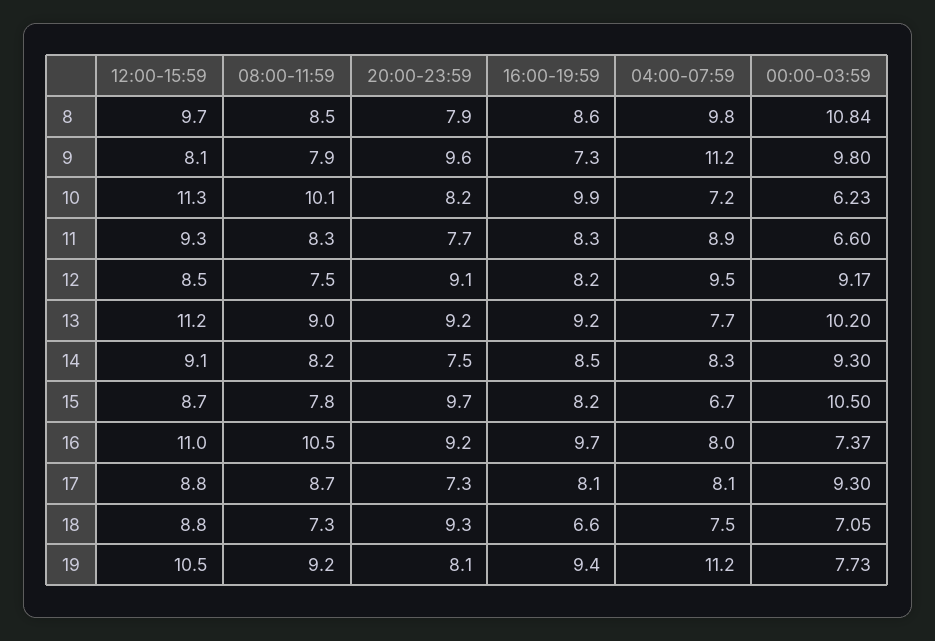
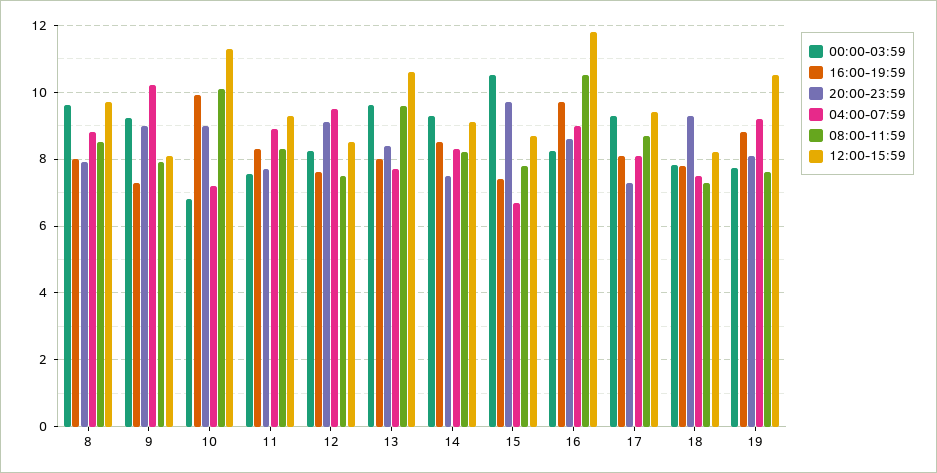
  {
    "12:00-15:59": {
      "8": 9.7,
      "9": 8.1,
      "10": 11.3,
      "11": 9.3,
      "12": 8.5,
-     "13": 11.2,
+     "13": 10.6,
      "14": 9.1,
      "15": 8.7,
-     "16": 11,
+     "16": 11.8,
-     "17": 8.8,
+     "17": 9.4,
-     "18": 8.8,
+     "18": 8.2,
      "19": 10.5
    },
    "08:00-11:59": {
      "8": 8.5,
      "9": 7.9,
      "10": 10.1,
      "11": 8.3,
      "12": 7.5,
-     "13": 9,
+     "13": 9.6,
      "14": 8.2,
      "15": 7.8,
      "16": 10.5,
      "17": 8.7,
      "18": 7.3,
-     "19": 9.2
+     "19": 7.6
    },
    "20:00-23:59": {
      "8": 7.9,
-     "9": 9.6,
+     "9": 9,
-     "10": 8.2,
+     "10": 9,
      "11": 7.7,
      "12": 9.1,
-     "13": 9.2,
+     "13": 8.4,
      "14": 7.5,
      "15": 9.7,
-     "16": 9.2,
+     "16": 8.6,
      "17": 7.3,
      "18": 9.3,
      "19": 8.1
    },
    "16:00-19:59": {
-     "8": 8.6,
+     "8": 8,
      "9": 7.3,
      "10": 9.9,
      "11": 8.3,
-     "12": 8.2,
+     "12": 7.6,
-     "13": 9.2,
+     "13": 8,
      "14": 8.5,
-     "15": 8.2,
+     "15": 7.4,
      "16": 9.7,
      "17": 8.1,
-     "18": 6.6,
+     "18": 7.8,
-     "19": 9.4
+     "19": 8.8
    },
    "04:00-07:59": {
-     "8": 9.8,
+     "8": 8.8,
-     "9": 11.2,
+     "9": 10.2,
      "10": 7.2,
      "11": 8.9,
      "12": 9.5,
      "13": 7.7,
      "14": 8.3,
      "15": 6.7,
-     "16": 8,
+     "16": 9,
      "17": 8.1,
      "18": 7.5,
-     "19": 11.2
+     "19": 9.2
    },
    "00:00-03:59": {
-     "8": 10.84,
+     "8": 9.6,
-     "9": 9.8,
+     "9": 9.2,
-     "10": 6.23,
+     "10": 6.8,
-     "11": 6.6,
+     "11": 7.6,
-     "12": 9.17,
+     "12": 8.2,
-     "13": 10.2,
+     "13": 9.6,
      "14": 9.3,
      "15": 10.5,
-     "16": 7.37,
+     "16": 8.2,
      "17": 9.3,
-     "18": 7.05,
+     "18": 7.8,
      "19": 7.73
    }
  }

